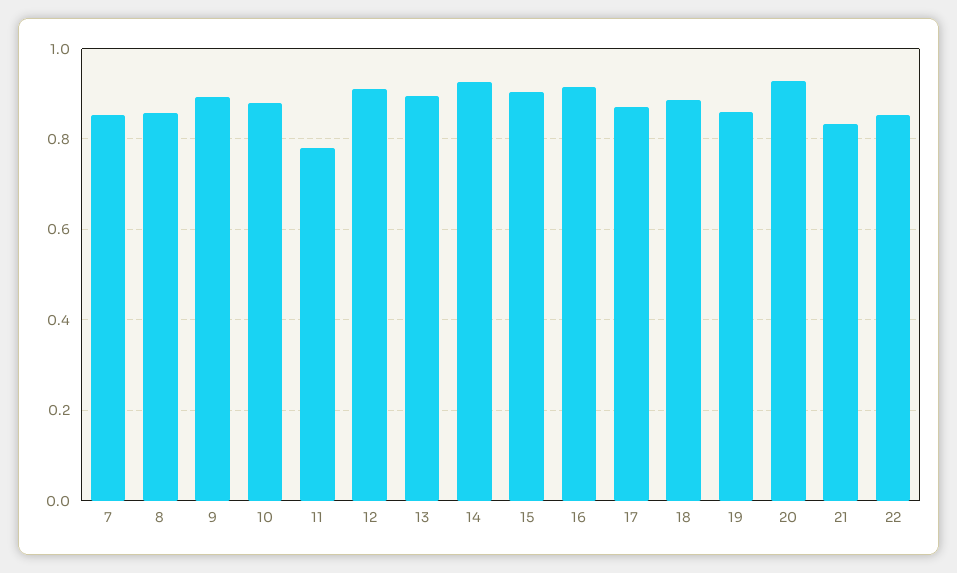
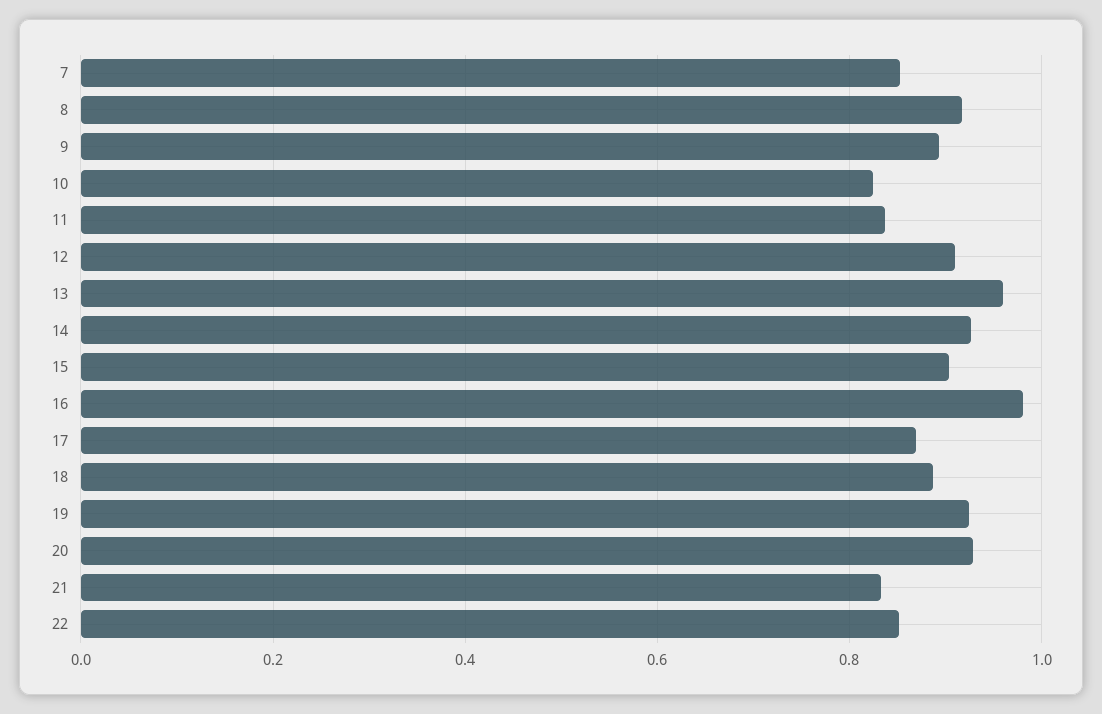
  {
    "7": 0.86,
-   "8": 0.86,
+   "8": 0.92,
    "9": 0.9,
-   "10": 0.88,
+   "10": 0.82,
-   "11": 0.78,
+   "11": 0.84,
    "12": 0.92,
-   "13": 0.9,
+   "13": 0.96,
    "14": 0.92,
    "15": 0.9,
-   "16": 0.92,
+   "16": 0.98,
    "17": 0.86,
    "18": 0.88,
-   "19": 0.86,
+   "19": 0.92,
    "20": 0.92,
    "21": 0.84,
    "22": 0.86
  }

